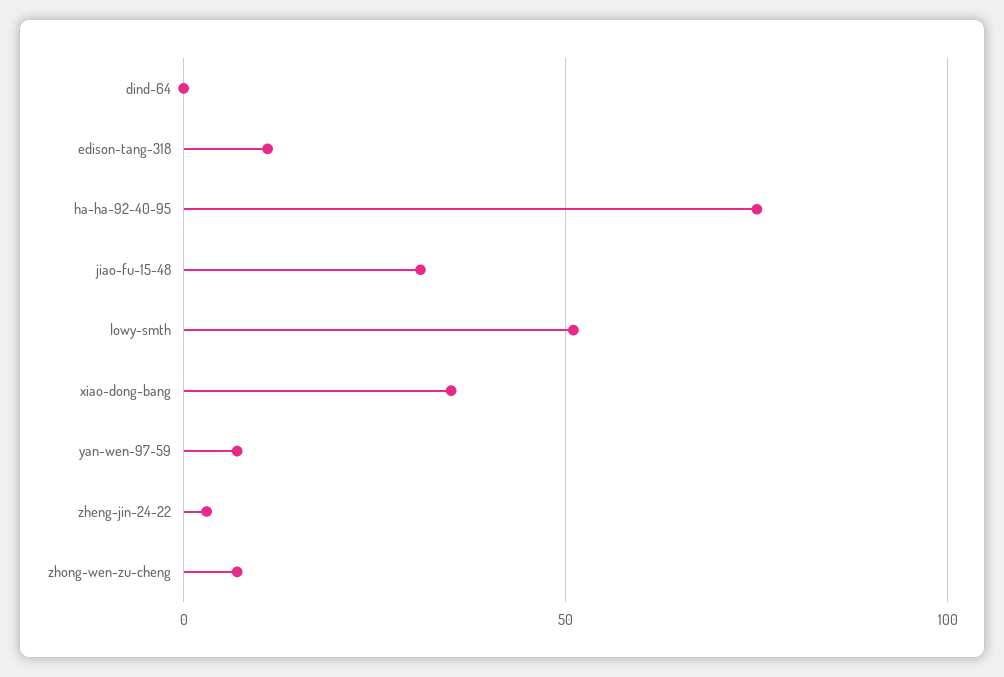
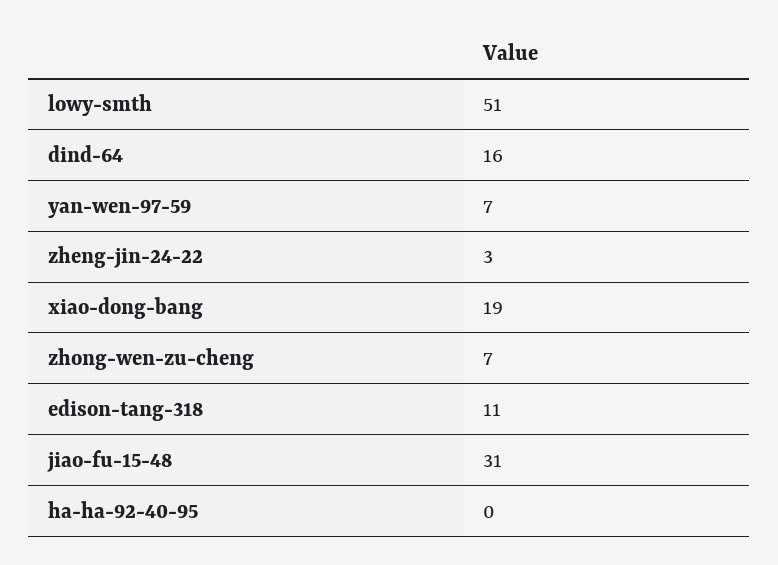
  {
-   "dind-64": 0,
+   "dind-64": 16,
    "edison-tang-318": 11,
-   "ha-ha-92-40-95": 75,
+   "ha-ha-92-40-95": 0,
    "jiao-fu-15-48": 31,
    "lowy-smth": 51,
-   "xiao-dong-bang": 35,
+   "xiao-dong-bang": 19,
    "yan-wen-97-59": 7,
    "zheng-jin-24-22": 3,
    "zhong-wen-zu-cheng": 7
  }

